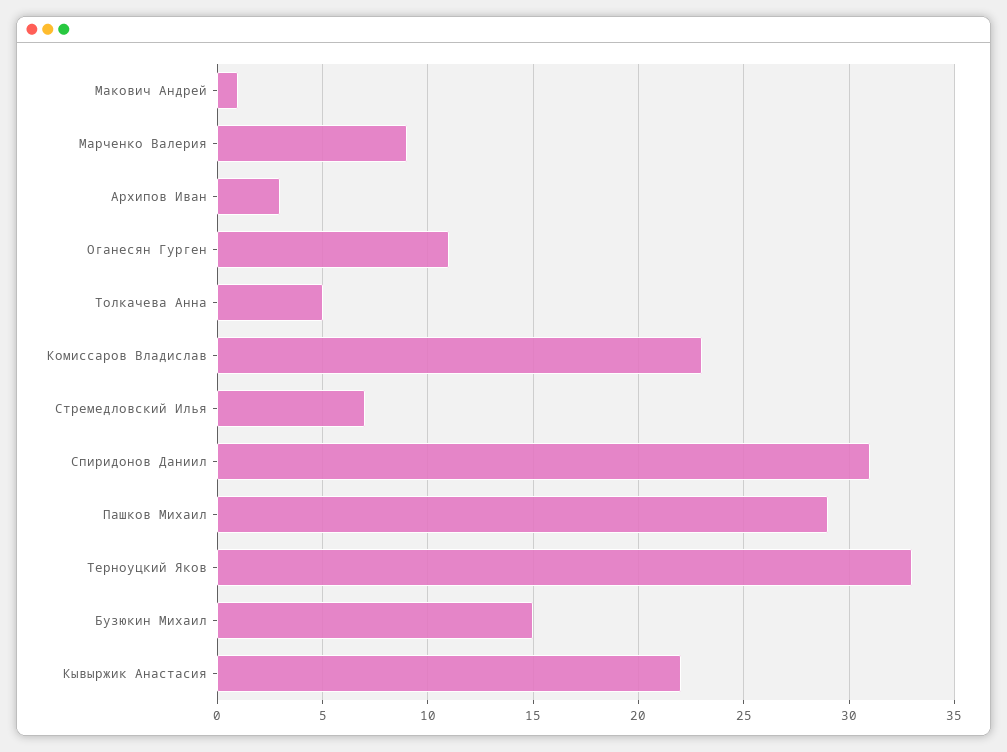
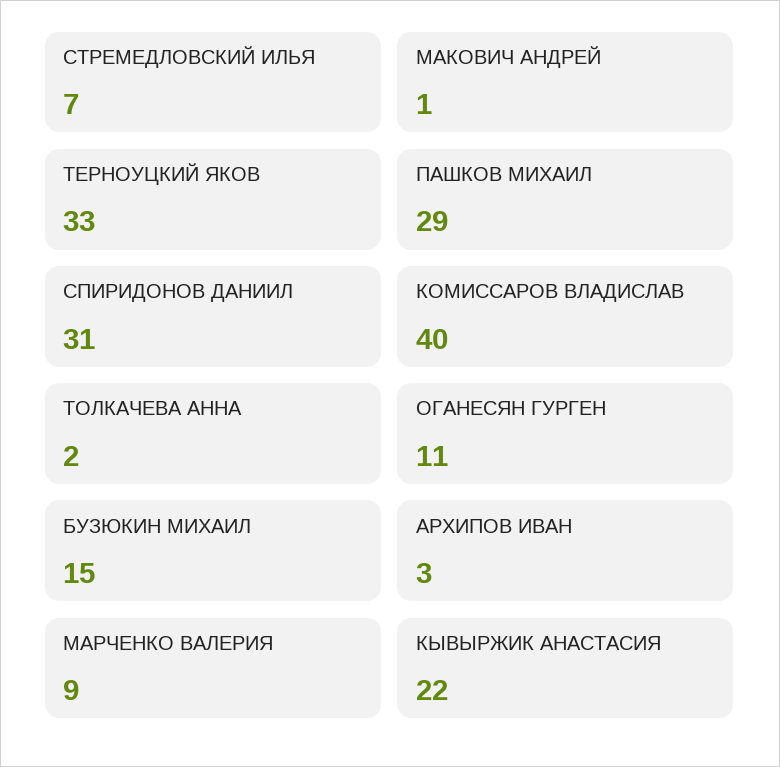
  {
    "Макович Андрей": 1,
    "Марченко Валерия": 9,
    "Архипов Иван": 3,
    "Оганесян Гурген": 11,
-   "Толкачева Анна": 5,
+   "Толкачева Анна": 2,
-   "Комиссаров Владислав": 23,
+   "Комиссаров Владислав": 40,
    "Стремедловский Илья": 7,
    "Спиридонов Даниил": 31,
    "Пашков Михаил": 29,
    "Терноуцкий Яков": 33,
    "Бузюкин Михаил": 15,
    "Кывыржик Анастасия": 22
  }

